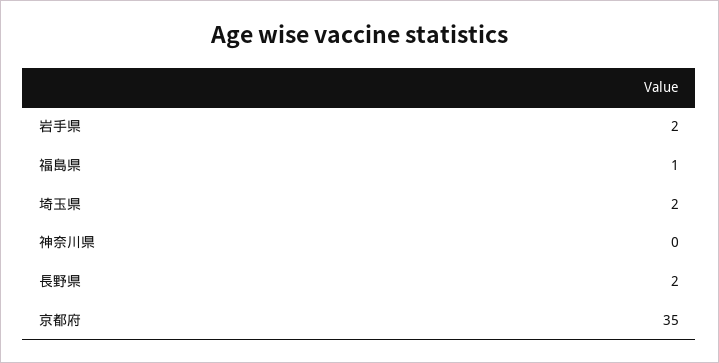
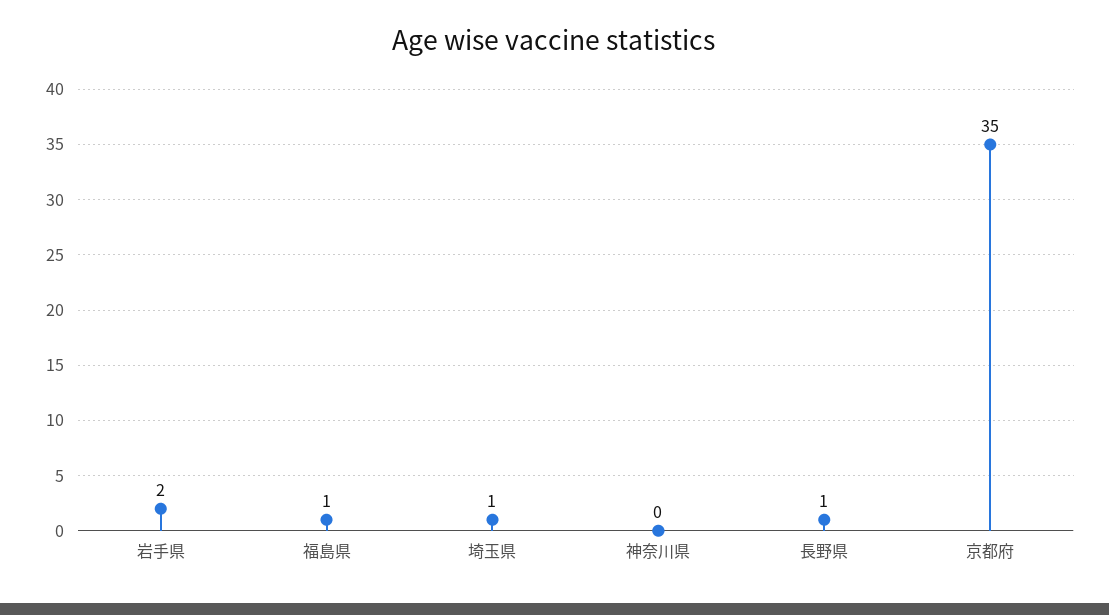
  {
    "岩手県": 2,
    "福島県": 1,
-   "埼玉県": 2,
+   "埼玉県": 1,
    "神奈川県": 0,
-   "長野県": 2,
+   "長野県": 1,
    "京都府": 35
  }

